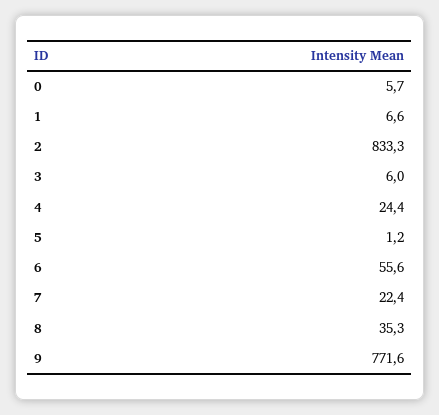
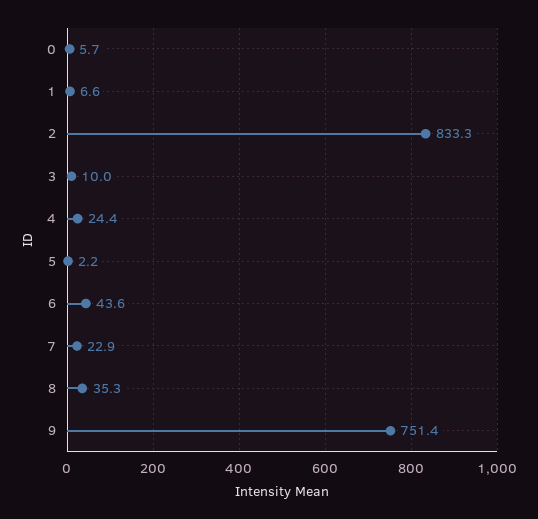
  {
    "0": 5.7,
    "1": 6.6,
    "2": 833.3,
-   "3": 6,
+   "3": 10,
    "4": 24.4,
-   "5": 1.2,
+   "5": 2.2,
-   "6": 55.6,
+   "6": 43.6,
-   "7": 22.4,
+   "7": 22.9,
    "8": 35.3,
-   "9": 771.6
+   "9": 751.4
  }

